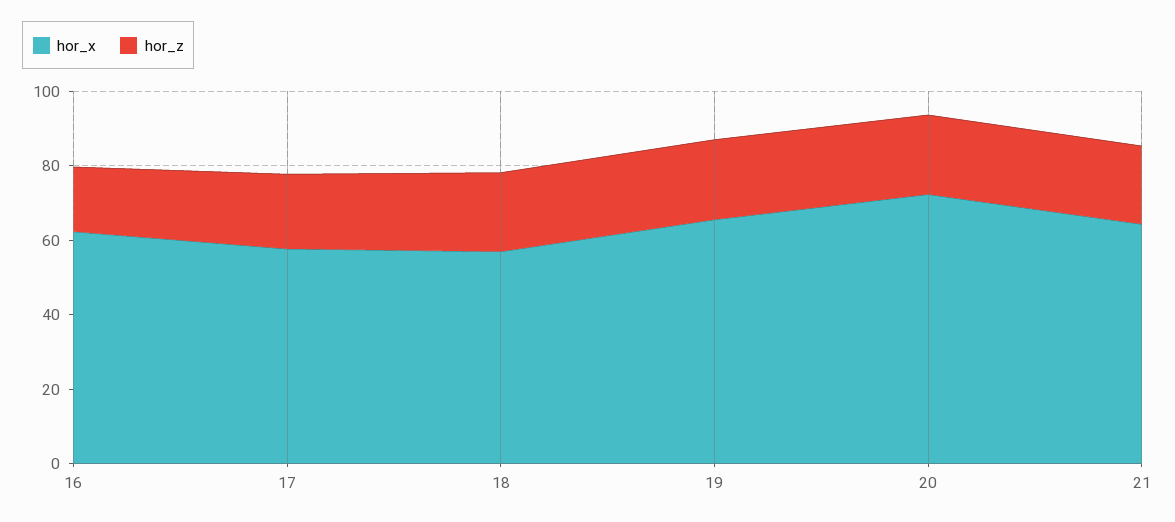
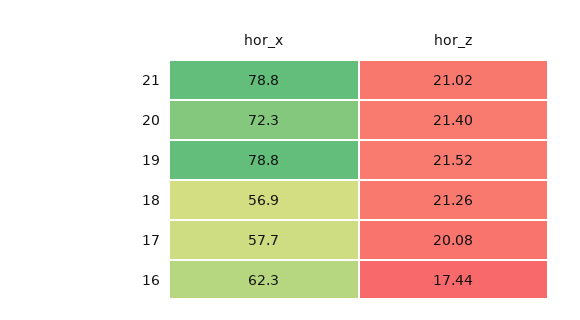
  {
    "hor_x": {
      "16": 62.3,
      "17": 57.7,
      "18": 56.9,
-     "19": 65,
+     "19": 78.8,
      "20": 72.3,
-     "21": 65
+     "21": 78.8
    },
    "hor_z": {
      "16": 17.44,
      "17": 20.08,
      "18": 21.26,
      "19": 21.52,
      "20": 21.4,
      "21": 21.02
    }
  }

